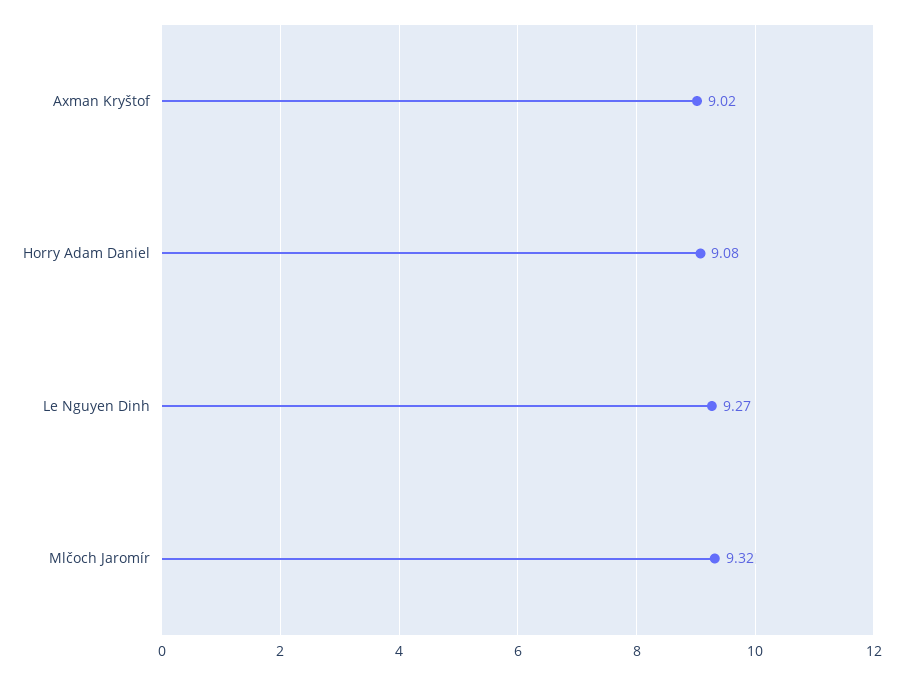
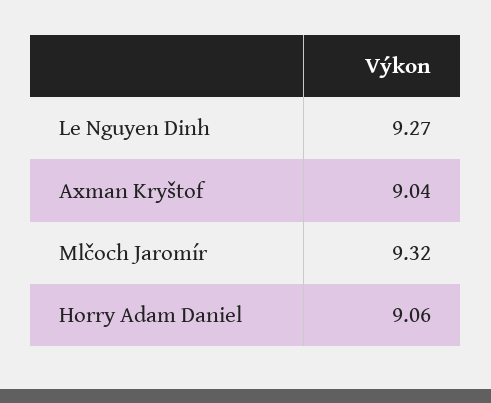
  {
-   "Axman Kryštof": 9.02,
+   "Axman Kryštof": 9.04,
-   "Horry Adam Daniel": 9.08,
+   "Horry Adam Daniel": 9.06,
    "Le Nguyen Dinh": 9.27,
    "Mlčoch Jaromír": 9.32
  }

